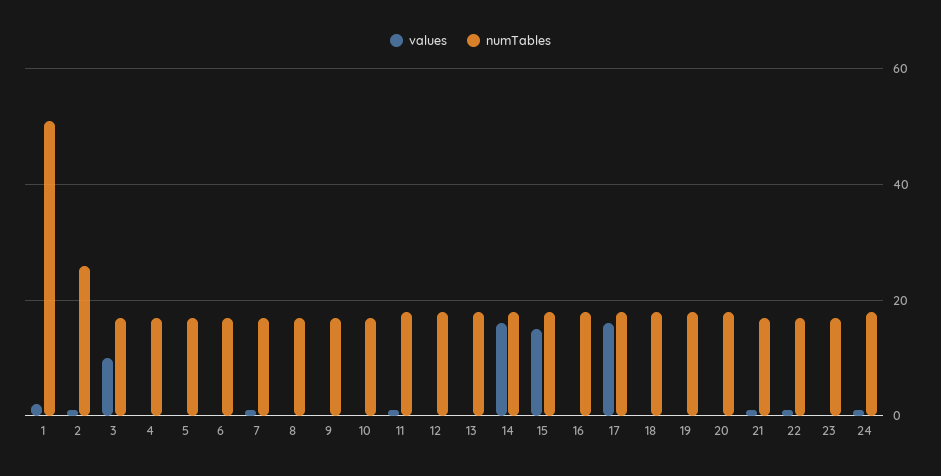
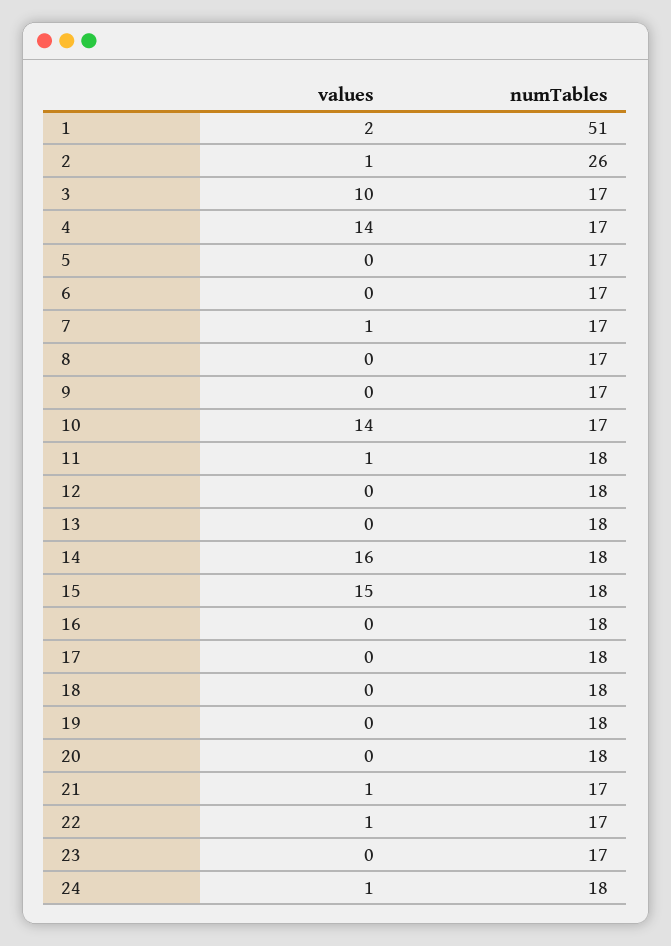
  {
    "values": {
      "1": 2,
      "2": 1,
      "3": 10,
-     "4": 0,
+     "4": 14,
      "5": 0,
      "6": 0,
      "7": 1,
      "8": 0,
      "9": 0,
-     "10": 0,
+     "10": 14,
      "11": 1,
      "12": 0,
      "13": 0,
      "14": 16,
      "15": 15,
      "16": 0,
-     "17": 15,
+     "17": 0,
      "18": 0,
      "19": 0,
      "20": 0,
      "21": 1,
      "22": 1,
      "23": 0,
      "24": 1
    },
    "numTables": {
      "1": 51,
      "2": 26,
      "3": 17,
      "4": 17,
      "5": 17,
      "6": 17,
      "7": 17,
      "8": 17,
      "9": 17,
      "10": 17,
      "11": 18,
      "12": 18,
      "13": 18,
      "14": 18,
      "15": 18,
      "16": 18,
      "17": 18,
      "18": 18,
      "19": 18,
      "20": 18,
      "21": 17,
      "22": 17,
      "23": 17,
      "24": 18
    }
  }

